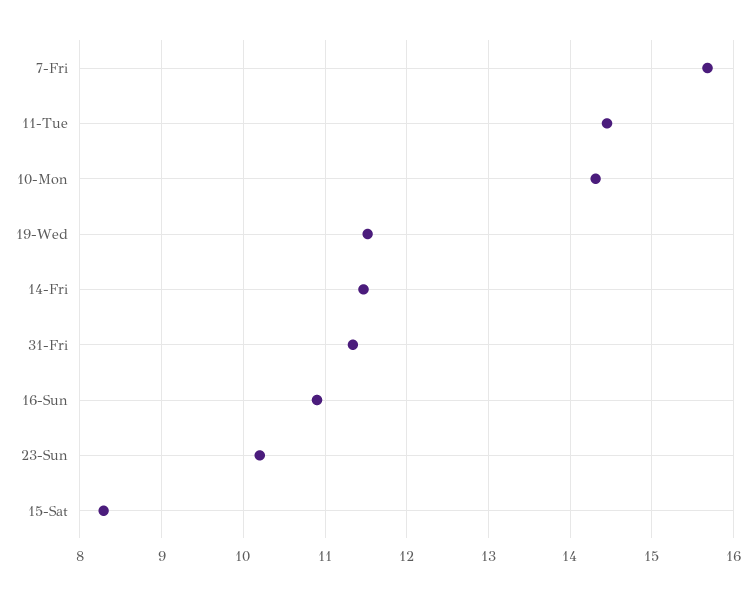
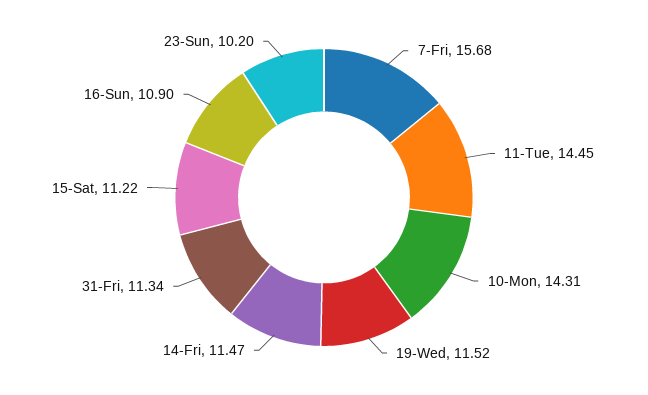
  {
    "7-Fri": 15.68,
    "11-Tue": 14.45,
    "10-Mon": 14.31,
    "19-Wed": 11.52,
    "14-Fri": 11.47,
    "31-Fri": 11.34,
    "16-Sun": 10.9,
    "23-Sun": 10.2,
-   "15-Sat": 8.3
+   "15-Sat": 11.22
  }

